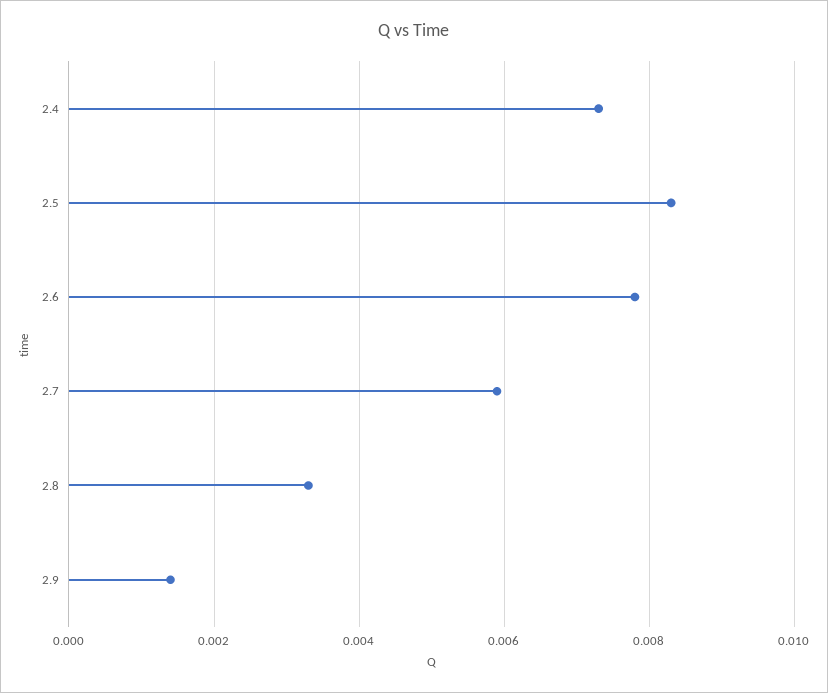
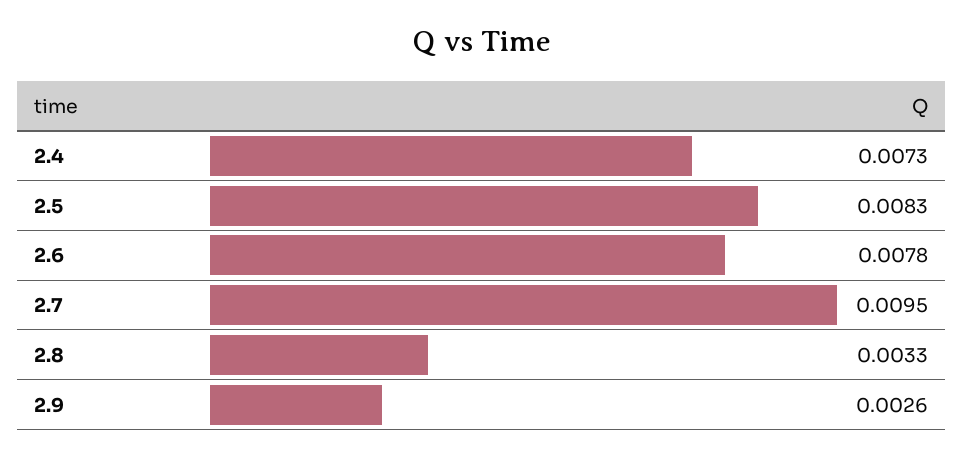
  {
    "2.4": 0.0073,
    "2.5": 0.0083,
    "2.6": 0.0078,
-   "2.7": 0.006,
+   "2.7": 0.0095,
    "2.8": 0.0033,
-   "2.9": 0.0015
+   "2.9": 0.0026
  }

